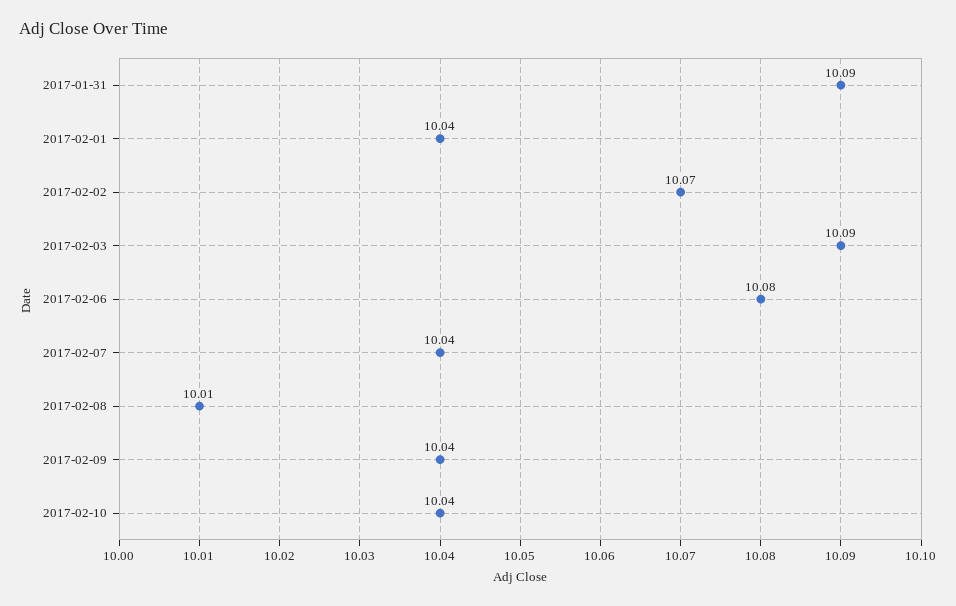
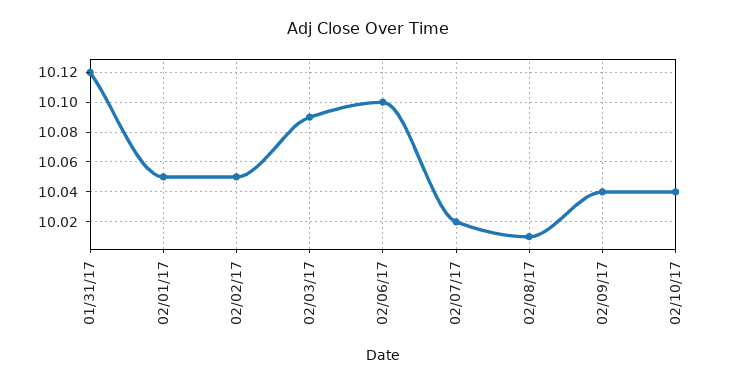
  {
-   "2017-01-31": 10.09,
+   "2017-01-31": 10.12,
-   "2017-02-01": 10.04,
+   "2017-02-01": 10.05,
-   "2017-02-02": 10.07,
+   "2017-02-02": 10.05,
    "2017-02-03": 10.09,
-   "2017-02-06": 10.08,
+   "2017-02-06": 10.1,
-   "2017-02-07": 10.04,
+   "2017-02-07": 10.02,
    "2017-02-08": 10.01,
    "2017-02-09": 10.04,
    "2017-02-10": 10.04
  }

